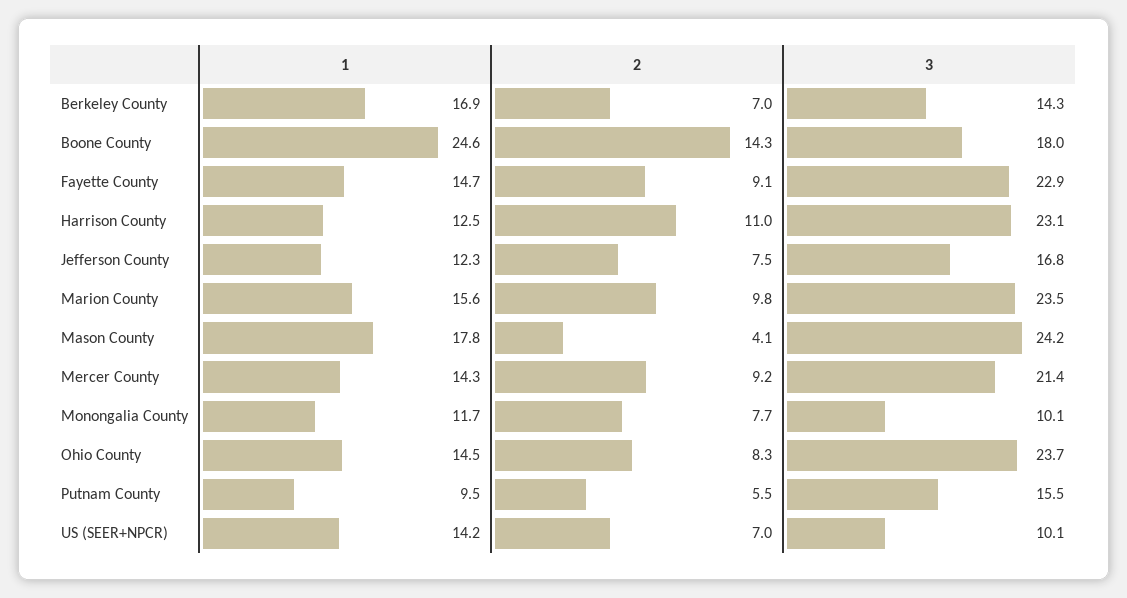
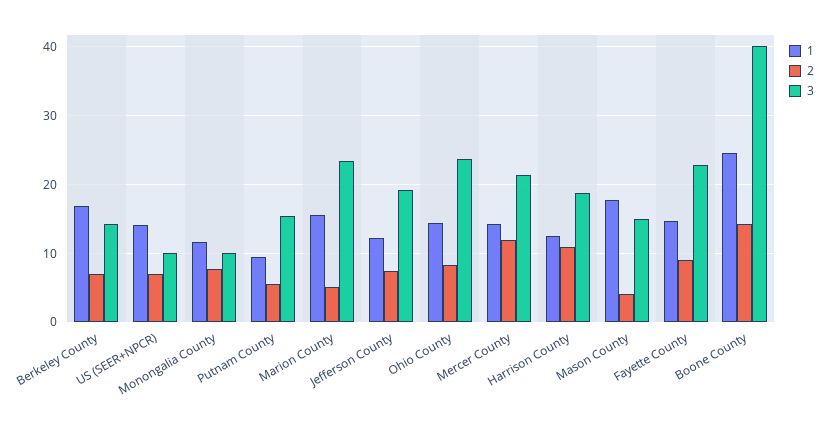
  {
    "1": {
      "Berkeley County": 16.9,
      "Boone County": 24.6,
      "Fayette County": 14.7,
      "Harrison County": 12.5,
      "Jefferson County": 12.3,
      "Marion County": 15.6,
      "Mason County": 17.8,
      "Mercer County": 14.3,
      "Monongalia County": 11.7,
      "Ohio County": 14.5,
      "Putnam County": 9.5,
      "US (SEER+NPCR)": 14.2
    },
    "2": {
      "Berkeley County": 7,
      "Boone County": 14.3,
      "Fayette County": 9.1,
      "Harrison County": 11,
      "Jefferson County": 7.5,
-     "Marion County": 9.8,
+     "Marion County": 5,
      "Mason County": 4.1,
-     "Mercer County": 9.2,
+     "Mercer County": 12,
      "Monongalia County": 7.7,
      "Ohio County": 8.3,
      "Putnam County": 5.5,
      "US (SEER+NPCR)": 7
    },
    "3": {
      "Berkeley County": 14.3,
-     "Boone County": 18,
+     "Boone County": 40,
      "Fayette County": 22.9,
-     "Harrison County": 23.1,
+     "Harrison County": 19,
-     "Jefferson County": 16.8,
+     "Jefferson County": 19,
      "Marion County": 23.5,
-     "Mason County": 24.2,
+     "Mason County": 15,
      "Mercer County": 21.4,
      "Monongalia County": 10.1,
      "Ohio County": 23.7,
      "Putnam County": 15.5,
      "US (SEER+NPCR)": 10.1
    }
  }

